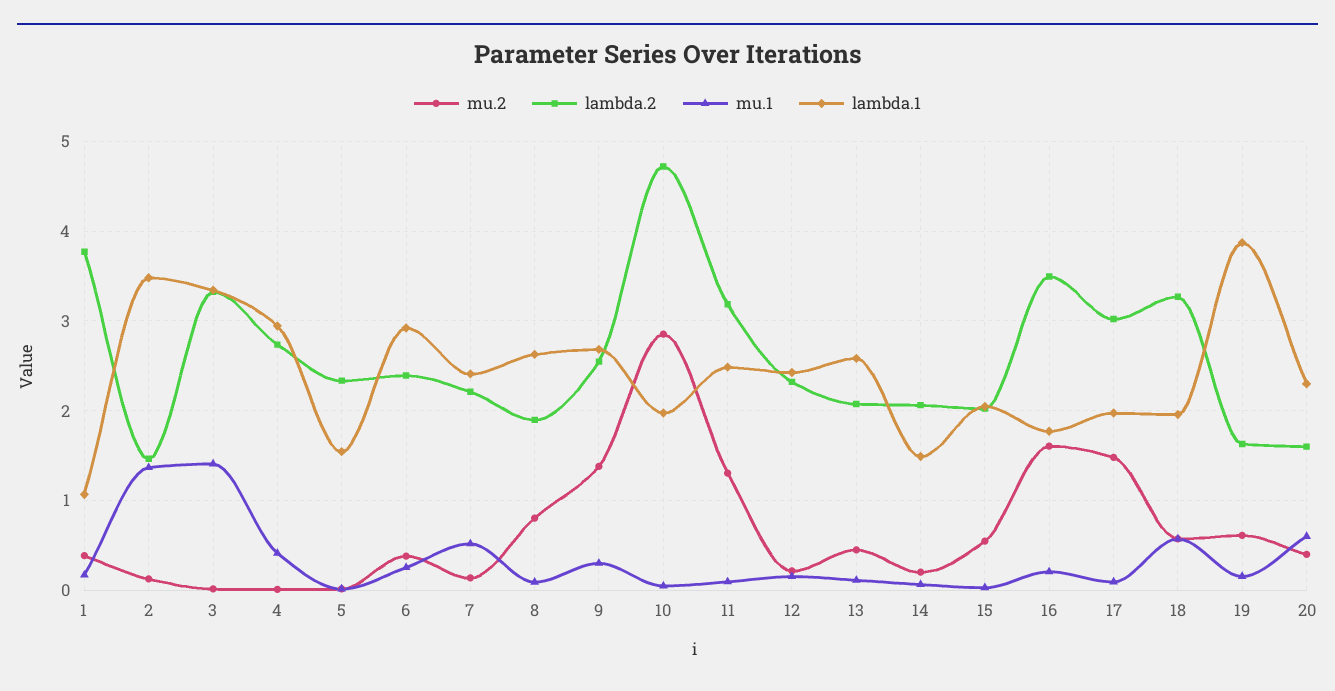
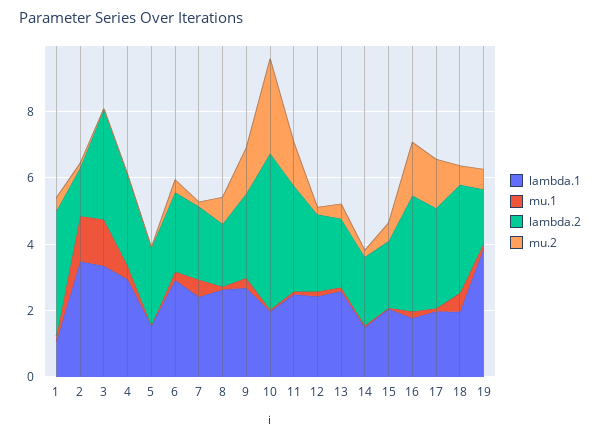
  {
    "mu.2": {
      "1": 0.4,
      "2": 0.1,
      "3": 0,
      "4": 0,
      "5": 0,
      "6": 0.4,
      "7": 0.1,
      "8": 0.8,
      "9": 1.4,
      "10": 2.9,
      "11": 1.3,
      "12": 0.2,
      "13": 0.4,
      "14": 0.2,
      "15": 0.5,
      "16": 1.6,
      "17": 1.5,
      "18": 0.6,
-     "19": 0.6,
+     "19": 0.6
-     "20": 0.4
    },
    "lambda.2": {
      "1": 3.8,
      "2": 1.5,
      "3": 3.3,
      "4": 2.7,
      "5": 2.3,
      "6": 2.4,
      "7": 2.2,
      "8": 1.9,
      "9": 2.5,
      "10": 4.7,
      "11": 3.2,
      "12": 2.3,
      "13": 2.1,
      "14": 2.1,
      "15": 2,
      "16": 3.5,
      "17": 3,
      "18": 3.3,
-     "19": 1.6,
+     "19": 1.6
-     "20": 1.6
    },
    "mu.1": {
      "1": 0.2,
      "2": 1.4,
      "3": 1.4,
      "4": 0.4,
      "5": 0,
      "6": 0.3,
      "7": 0.5,
      "8": 0.1,
      "9": 0.3,
      "10": 0,
      "11": 0.1,
      "12": 0.2,
      "13": 0.1,
      "14": 0.1,
      "15": 0,
      "16": 0.2,
      "17": 0.1,
      "18": 0.6,
-     "19": 0.2,
+     "19": 0.2
-     "20": 0.6
    },
    "lambda.1": {
      "1": 1.1,
      "2": 3.5,
      "3": 3.3,
      "4": 2.9,
      "5": 1.5,
      "6": 2.9,
      "7": 2.4,
      "8": 2.6,
      "9": 2.7,
      "10": 2,
      "11": 2.5,
      "12": 2.4,
      "13": 2.6,
      "14": 1.5,
      "15": 2,
      "16": 1.8,
      "17": 2,
      "18": 2,
-     "19": 3.9,
+     "19": 3.9
-     "20": 2.3
    }
  }

